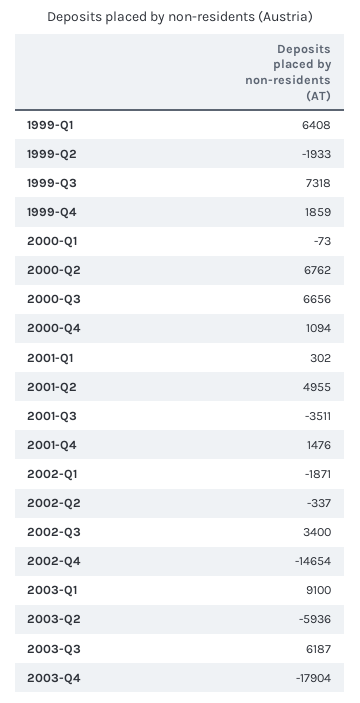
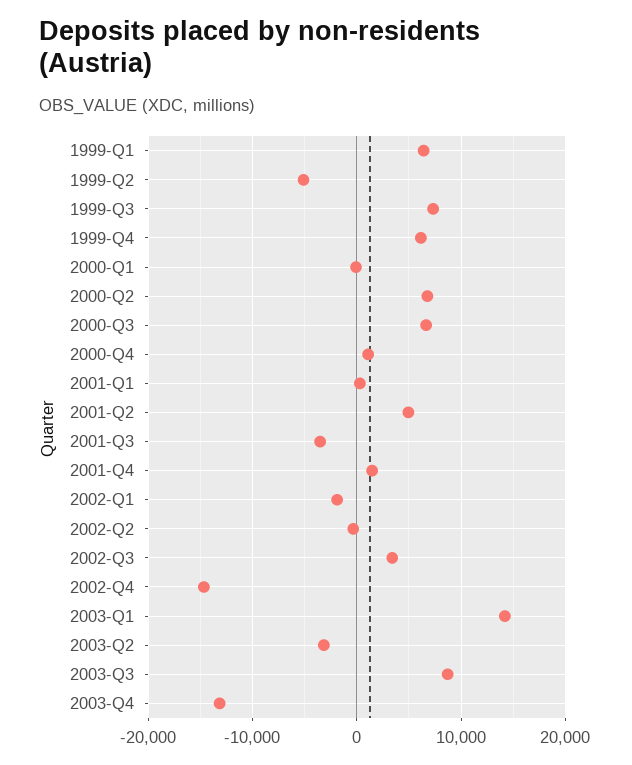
  {
    "1999-Q1": 6408,
-   "1999-Q2": -1933,
+   "1999-Q2": -5000,
    "1999-Q3": 7318,
-   "1999-Q4": 1859,
+   "1999-Q4": 6000,
    "2000-Q1": -73,
    "2000-Q2": 6762,
    "2000-Q3": 6656,
    "2000-Q4": 1094,
    "2001-Q1": 302,
    "2001-Q2": 4955,
    "2001-Q3": -3511,
    "2001-Q4": 1476,
    "2002-Q1": -1871,
    "2002-Q2": -337,
    "2002-Q3": 3400,
    "2002-Q4": -14654,
-   "2003-Q1": 9100,
+   "2003-Q1": 14000,
-   "2003-Q2": -5936,
+   "2003-Q2": -3000,
-   "2003-Q3": 6187,
+   "2003-Q3": 9000,
-   "2003-Q4": -17904
+   "2003-Q4": -13000
  }

